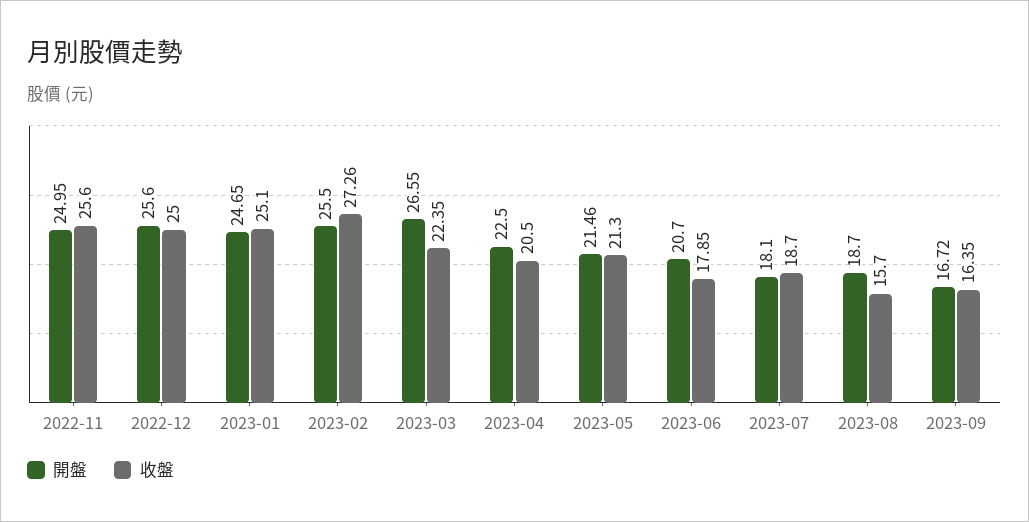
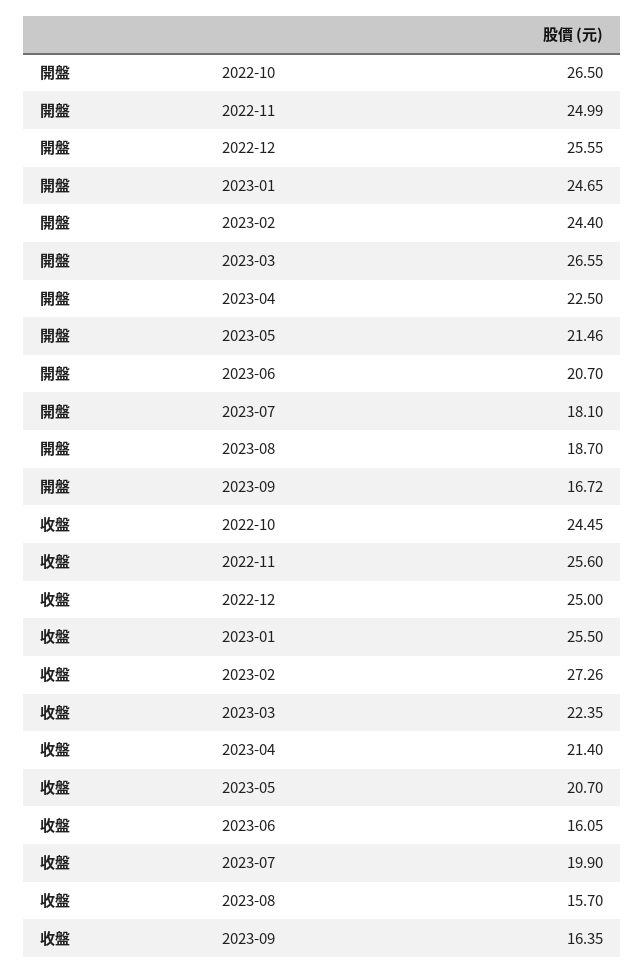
  {
    "開盤": {
-     "2022-11": 24.95,
+     "2022-11": 24.99,
-     "2022-12": 25.6,
+     "2022-12": 25.55,
      "2023-01": 24.65,
-     "2023-02": 25.5,
+     "2023-02": 24.4,
      "2023-03": 26.55,
      "2023-04": 22.5,
      "2023-05": 21.46,
      "2023-06": 20.7,
      "2023-07": 18.1,
      "2023-08": 18.7,
-     "2023-09": 16.72
+     "2023-09": 16.72,
+     "2022-10": 26.5
    },
    "收盤": {
      "2022-11": 25.6,
      "2022-12": 25,
-     "2023-01": 25.1,
+     "2023-01": 25.5,
      "2023-02": 27.26,
      "2023-03": 22.35,
-     "2023-04": 20.5,
+     "2023-04": 21.4,
-     "2023-05": 21.3,
+     "2023-05": 20.7,
-     "2023-06": 17.85,
+     "2023-06": 16.05,
-     "2023-07": 18.7,
+     "2023-07": 19.9,
      "2023-08": 15.7,
-     "2023-09": 16.35
+     "2023-09": 16.35,
+     "2022-10": 24.45
    }
  }

